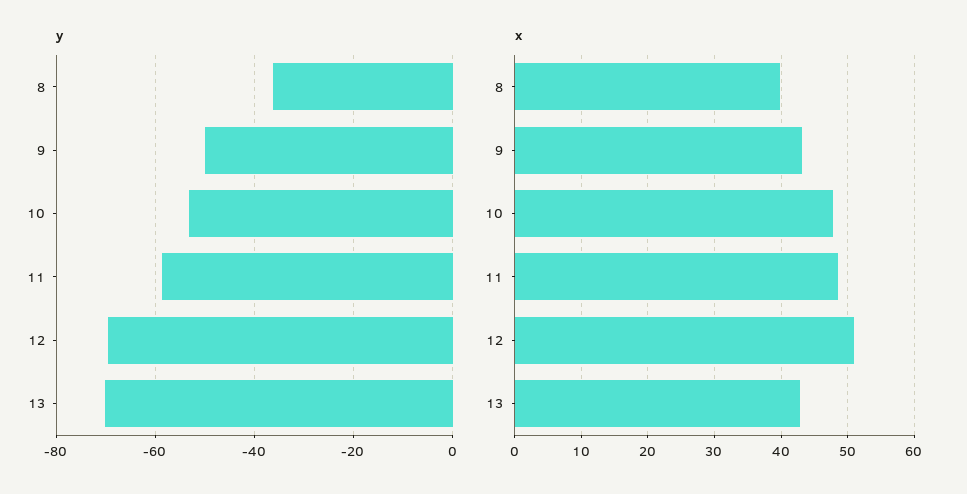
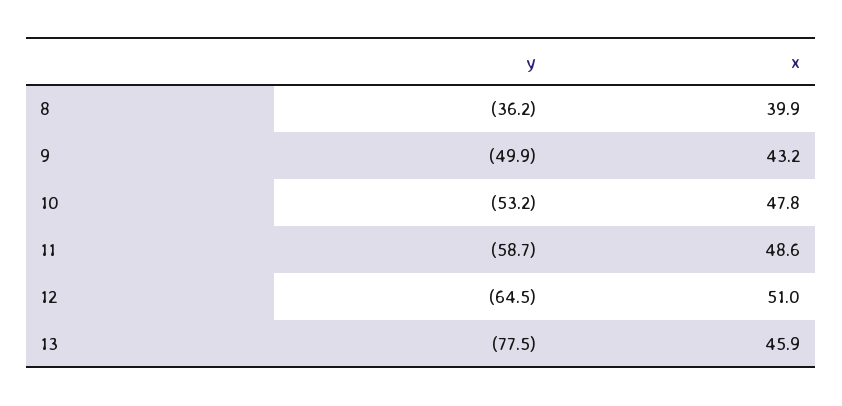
  {
    "y": {
      "8": -36.2,
      "9": -49.9,
      "10": -53.2,
      "11": -58.7,
-     "12": -70,
+     "12": -64.5,
-     "13": -70
+     "13": -77.5
    },
    "x": {
      "8": 39.9,
      "9": 43.2,
      "10": 47.8,
      "11": 48.6,
      "12": 51,
-     "13": 43
+     "13": 45.9
    }
  }

